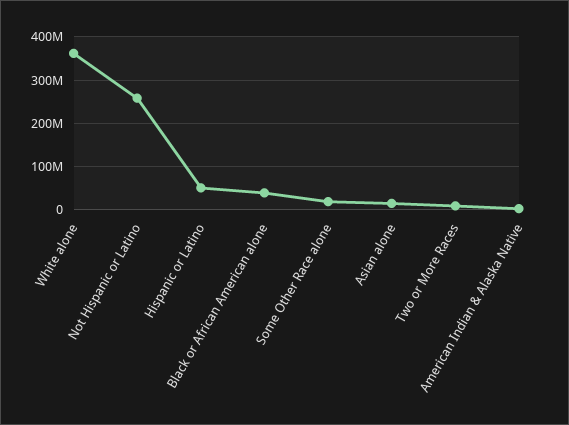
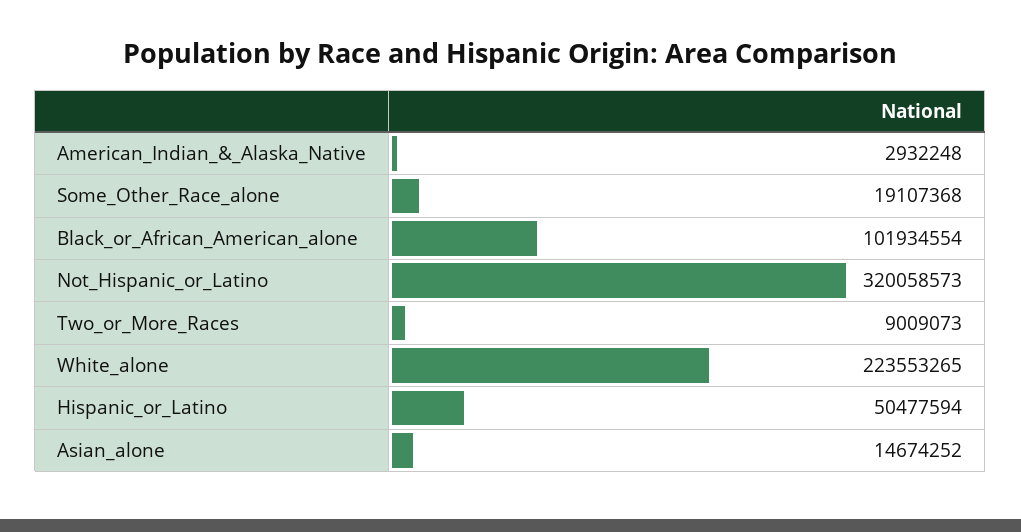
  {
-   "White alone": 360000000,
+   "White alone": 223553265,
-   "Not Hispanic or Latino": 260000000,
+   "Not Hispanic or Latino": 320058573,
    "Hispanic or Latino": 50477594,
-   "Black or African American alone": 40000000,
+   "Black or African American alone": 101934554,
    "Some Other Race alone": 19107368,
    "Asian alone": 14674252,
    "Two or More Races": 9009073,
    "American Indian & Alaska Native": 2932248
  }

